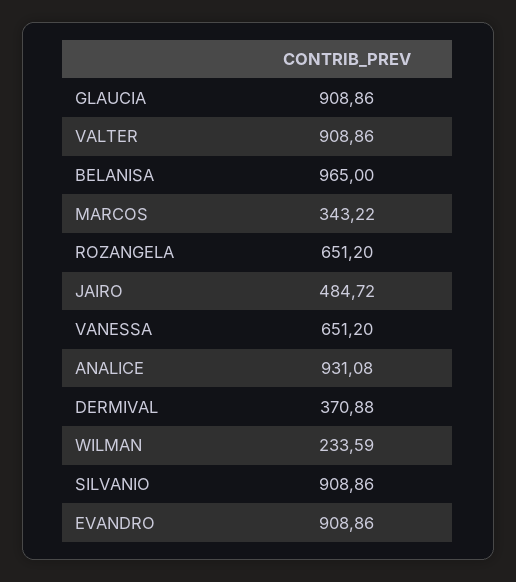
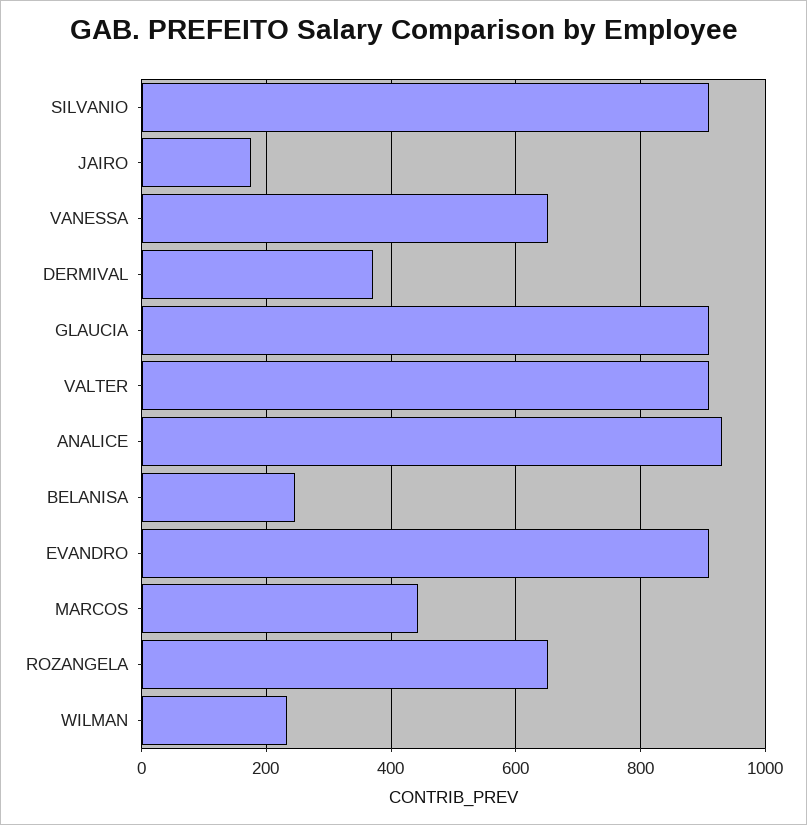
  {
    "GLAUCIA": 908.86,
    "VALTER": 908.86,
-   "BELANISA": 965,
+   "BELANISA": 240,
-   "MARCOS": 343.22,
+   "MARCOS": 440,
    "ROZANGELA": 651.2,
-   "JAIRO": 484.72,
+   "JAIRO": 180,
    "VANESSA": 651.2,
    "ANALICE": 931.08,
    "DERMIVAL": 370.88,
    "WILMAN": 233.59,
    "SILVANIO": 908.86,
    "EVANDRO": 908.86
  }

